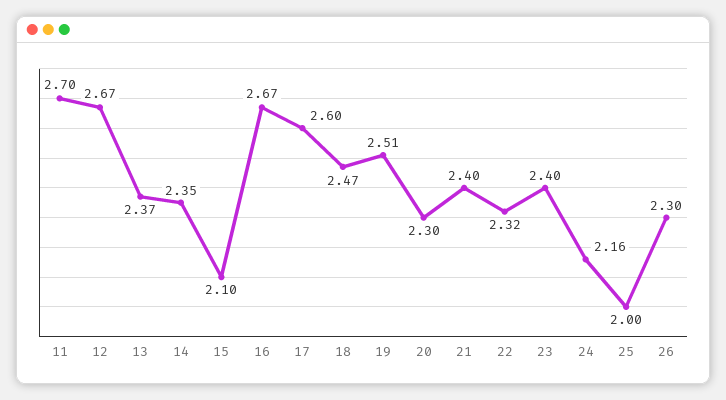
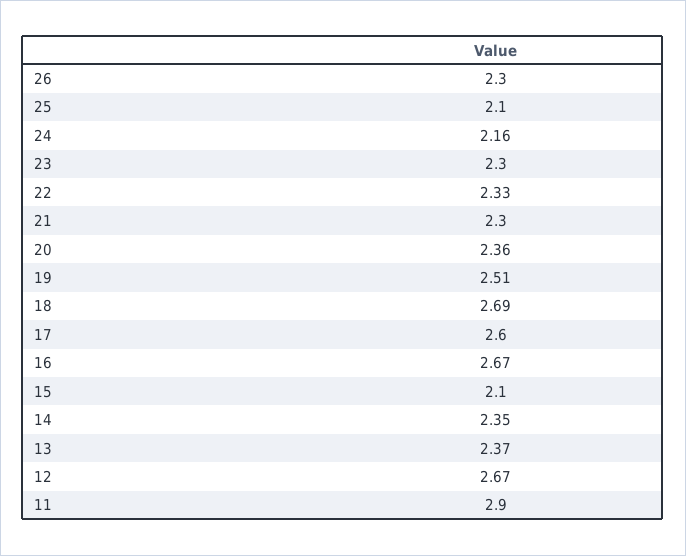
  {
-   "11": 2.7,
+   "11": 2.9,
    "12": 2.67,
    "13": 2.37,
    "14": 2.35,
    "15": 2.1,
    "16": 2.67,
    "17": 2.6,
-   "18": 2.47,
+   "18": 2.69,
    "19": 2.51,
-   "20": 2.3,
+   "20": 2.36,
-   "21": 2.4,
+   "21": 2.3,
-   "22": 2.32,
+   "22": 2.33,
-   "23": 2.4,
+   "23": 2.3,
    "24": 2.16,
-   "25": 2,
+   "25": 2.1,
    "26": 2.3
  }

